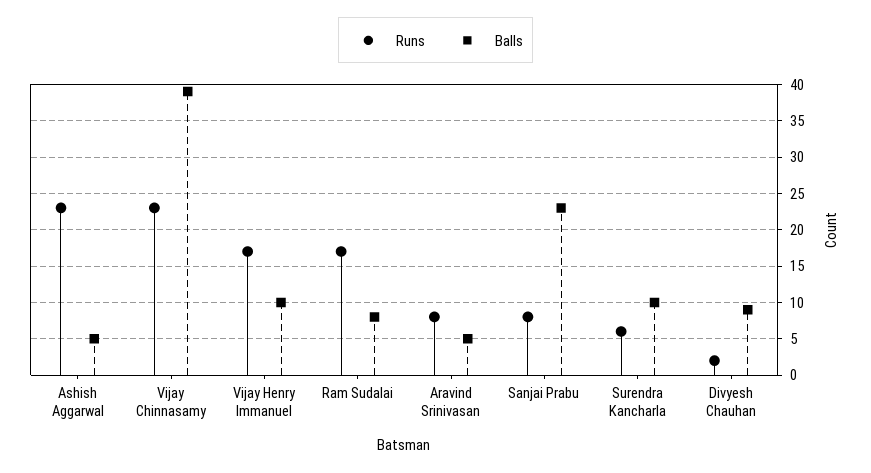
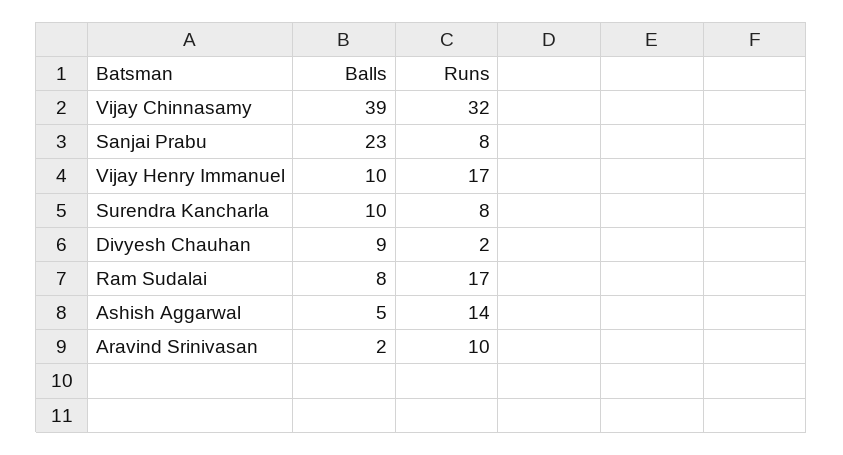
  {
    "Runs": {
-     "Ashish Aggarwal": 23,
+     "Ashish Aggarwal": 14,
-     "Vijay Chinnasamy": 23,
+     "Vijay Chinnasamy": 32,
      "Vijay Henry Immanuel": 17,
      "Ram Sudalai": 17,
-     "Aravind Srinivasan": 8,
+     "Aravind Srinivasan": 10,
      "Sanjai Prabu": 8,
-     "Surendra Kancharla": 6,
+     "Surendra Kancharla": 8,
      "Divyesh Chauhan": 2
    },
    "Balls": {
      "Ashish Aggarwal": 5,
      "Vijay Chinnasamy": 39,
      "Vijay Henry Immanuel": 10,
      "Ram Sudalai": 8,
-     "Aravind Srinivasan": 5,
+     "Aravind Srinivasan": 2,
      "Sanjai Prabu": 23,
      "Surendra Kancharla": 10,
      "Divyesh Chauhan": 9
    }
  }

